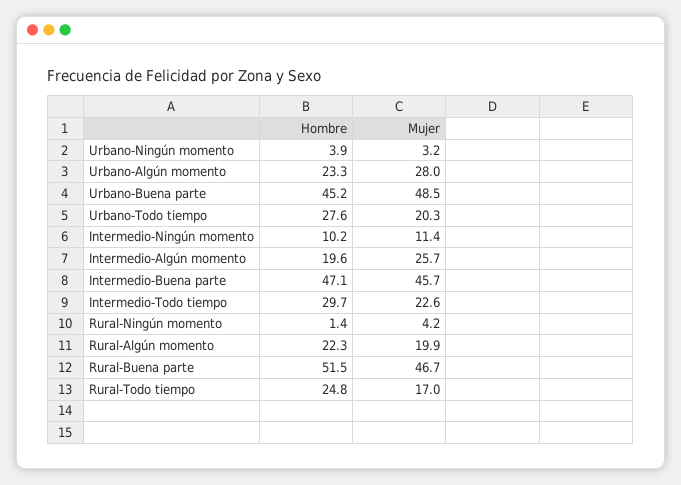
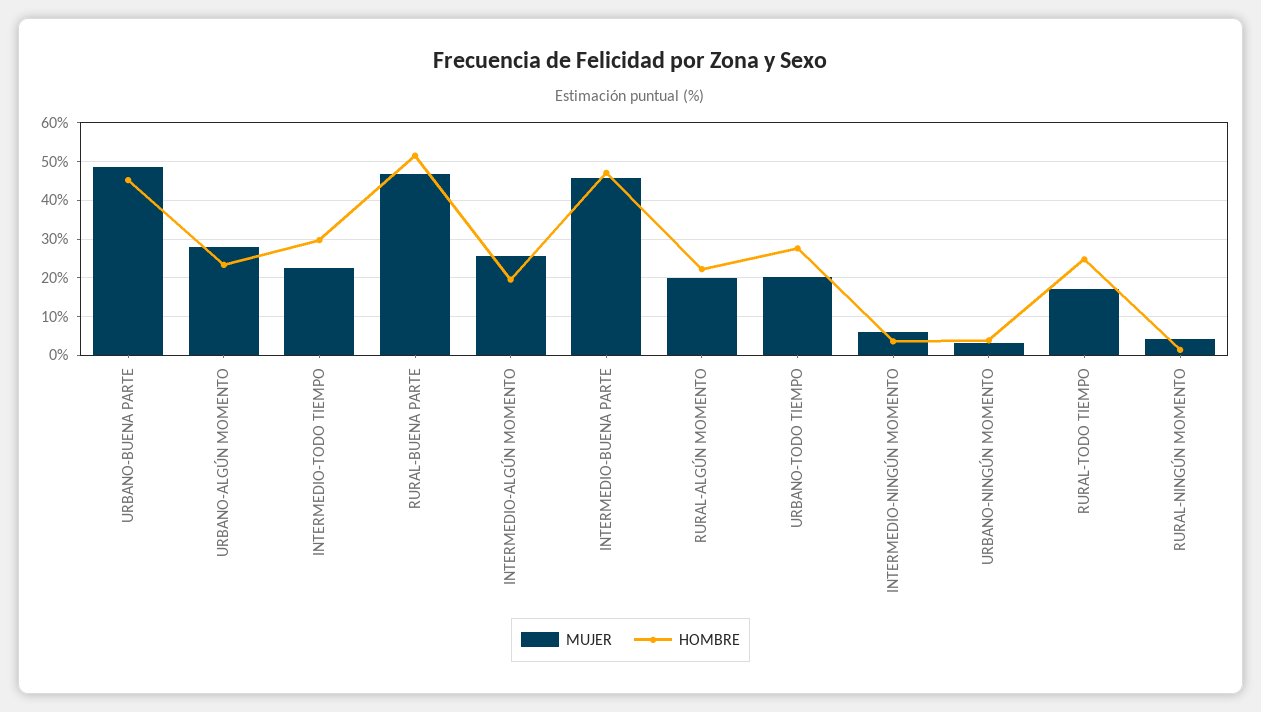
  {
    "Hombre": {
      "Urbano-Ningún momento": 3.9,
      "Urbano-Algún momento": 23.3,
      "Urbano-Buena parte": 45.2,
      "Urbano-Todo tiempo": 27.6,
-     "Intermedio-Ningún momento": 10.2,
+     "Intermedio-Ningún momento": 4,
      "Intermedio-Algún momento": 19.6,
      "Intermedio-Buena parte": 47.1,
      "Intermedio-Todo tiempo": 29.7,
      "Rural-Ningún momento": 1.4,
      "Rural-Algún momento": 22.3,
      "Rural-Buena parte": 51.5,
      "Rural-Todo tiempo": 24.8
    },
    "Mujer": {
      "Urbano-Ningún momento": 3.2,
      "Urbano-Algún momento": 28,
      "Urbano-Buena parte": 48.5,
      "Urbano-Todo tiempo": 20.3,
-     "Intermedio-Ningún momento": 11.4,
+     "Intermedio-Ningún momento": 6,
      "Intermedio-Algún momento": 25.7,
      "Intermedio-Buena parte": 45.7,
      "Intermedio-Todo tiempo": 22.6,
      "Rural-Ningún momento": 4.2,
      "Rural-Algún momento": 19.9,
      "Rural-Buena parte": 46.7,
      "Rural-Todo tiempo": 17
    }
  }

